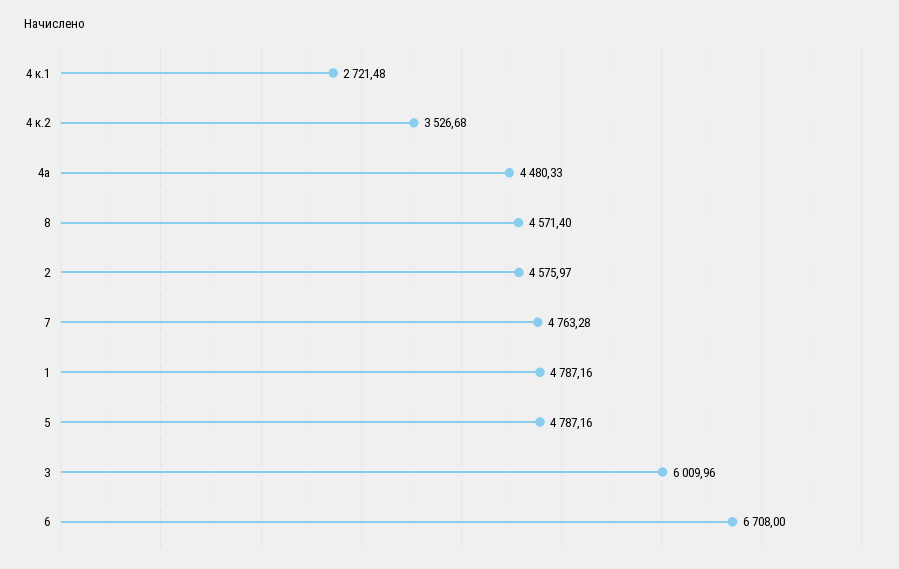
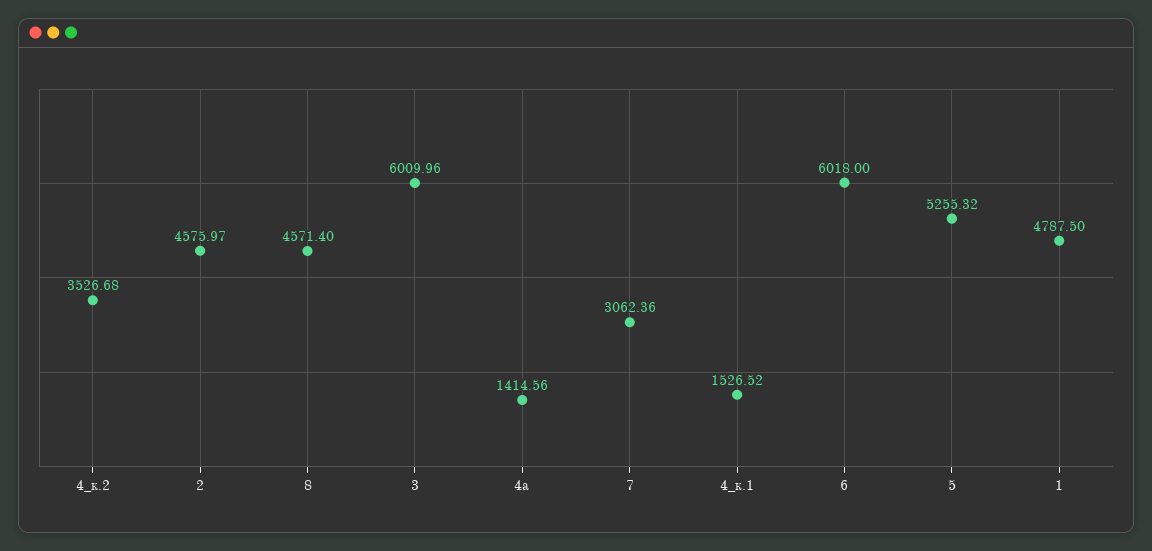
  {
-   "4 к.1": 2721.48,
+   "4 к.1": 1526.52,
    "4 к.2": 3526.68,
-   "4а": 4480.33,
+   "4а": 1414.56,
    "8": 4571.4,
    "2": 4575.97,
-   "7": 4763.28,
+   "7": 3062.36,
-   "1": 4787.16,
+   "1": 4787.5,
-   "5": 4787.16,
+   "5": 5255.32,
    "3": 6009.96,
-   "6": 6708
+   "6": 6018
  }

